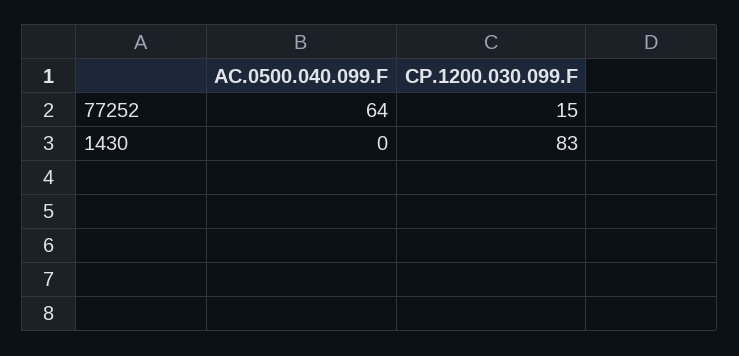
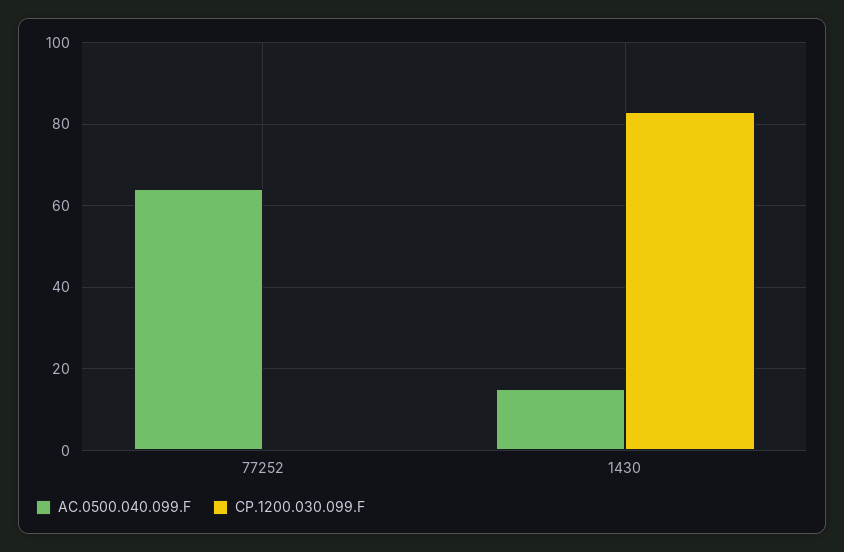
  {
    "AC.0500.040.099.F": {
      "77252": 64,
-     "1430": 0
+     "1430": 15
    },
    "CP.1200.030.099.F": {
-     "77252": 15,
+     "77252": 0,
      "1430": 83
    }
  }

